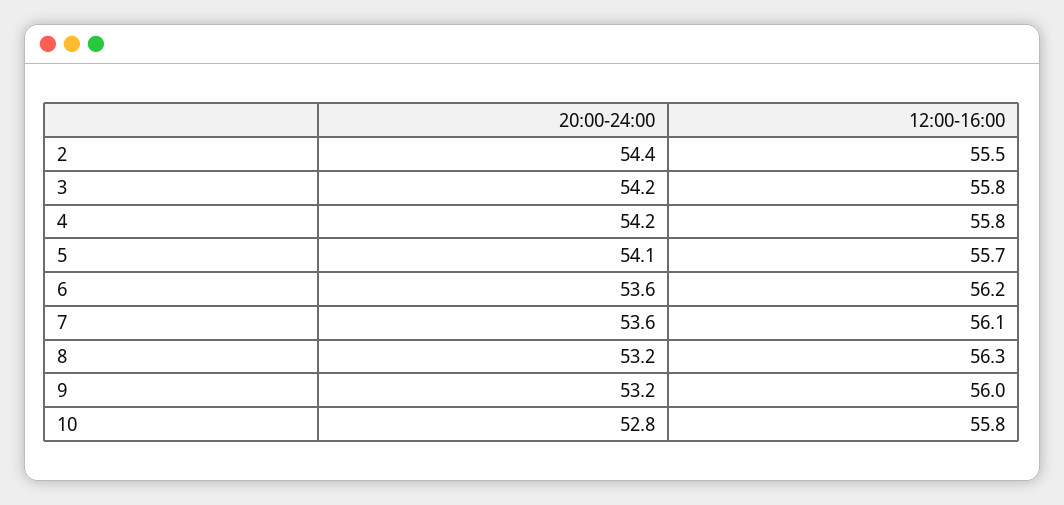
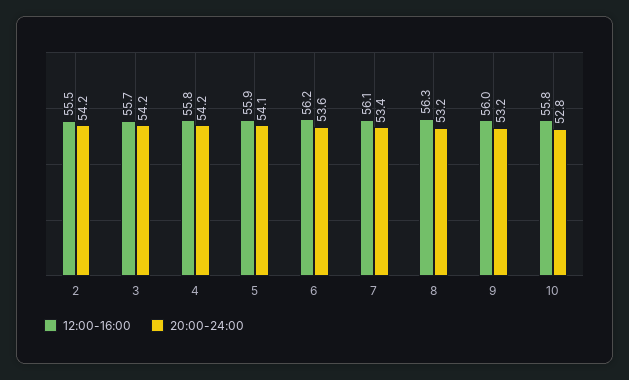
  {
    "20:00-24:00": {
-     "2": 54.4,
+     "2": 54.2,
      "3": 54.2,
      "4": 54.2,
      "5": 54.1,
      "6": 53.6,
-     "7": 53.6,
+     "7": 53.4,
      "8": 53.2,
      "9": 53.2,
      "10": 52.8
    },
    "12:00-16:00": {
      "2": 55.5,
-     "3": 55.8,
+     "3": 55.7,
      "4": 55.8,
-     "5": 55.7,
+     "5": 55.9,
      "6": 56.2,
      "7": 56.1,
      "8": 56.3,
      "9": 56,
      "10": 55.8
    }
  }

